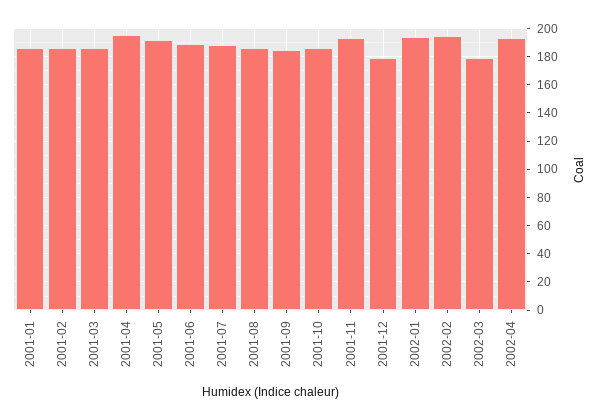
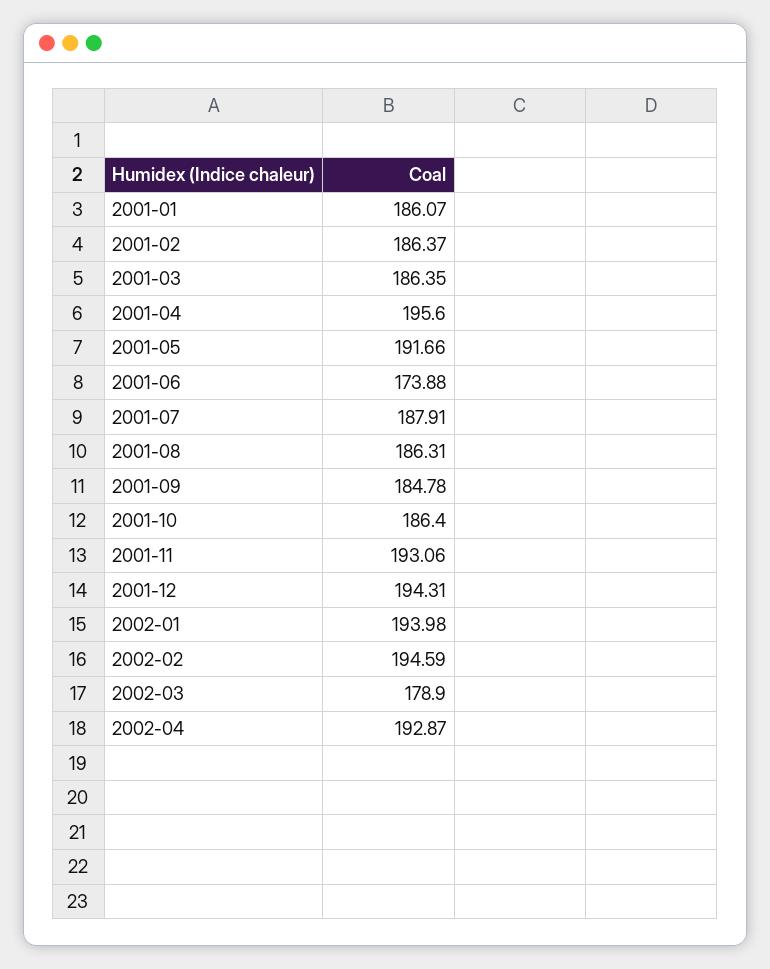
  {
    "2001-01": 186.07,
    "2001-02": 186.37,
    "2001-03": 186.35,
    "2001-04": 195.6,
    "2001-05": 191.66,
-   "2001-06": 190,
+   "2001-06": 173.88,
    "2001-07": 187.91,
    "2001-08": 186.31,
    "2001-09": 184.78,
    "2001-10": 186.4,
    "2001-11": 193.06,
-   "2001-12": 180,
+   "2001-12": 194.31,
    "2002-01": 193.98,
    "2002-02": 194.59,
    "2002-03": 178.9,
    "2002-04": 192.87
  }

